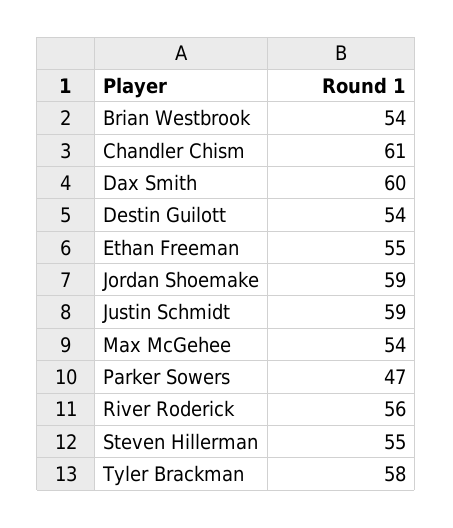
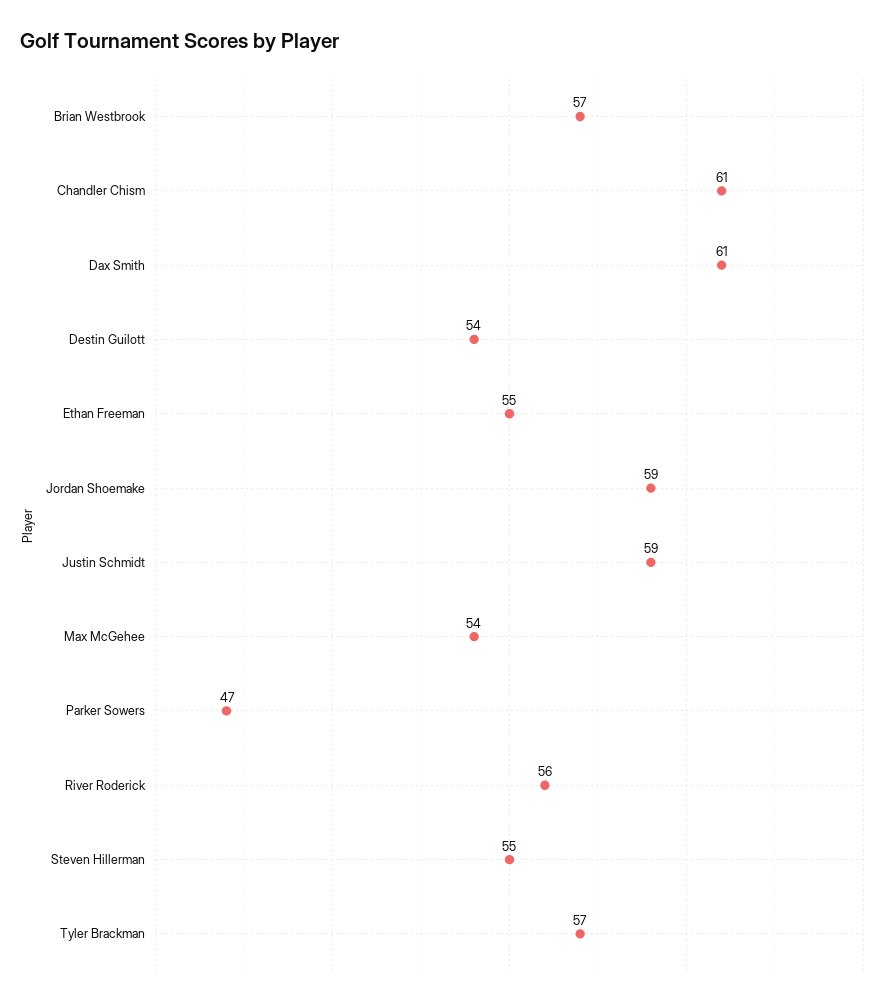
  {
-   "Brian Westbrook": 54,
+   "Brian Westbrook": 57,
    "Chandler Chism": 61,
-   "Dax Smith": 60,
+   "Dax Smith": 61,
    "Destin Guilott": 54,
    "Ethan Freeman": 55,
    "Jordan Shoemake": 59,
    "Justin Schmidt": 59,
    "Max McGehee": 54,
    "Parker Sowers": 47,
    "River Roderick": 56,
    "Steven Hillerman": 55,
-   "Tyler Brackman": 58
+   "Tyler Brackman": 57
  }

